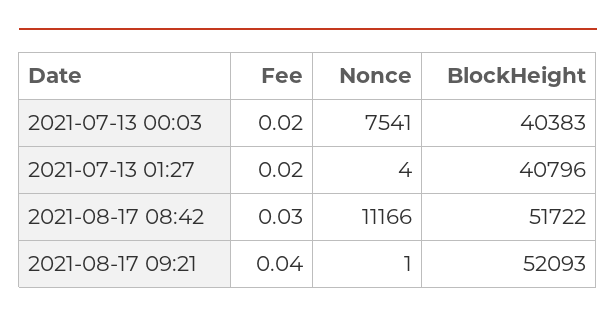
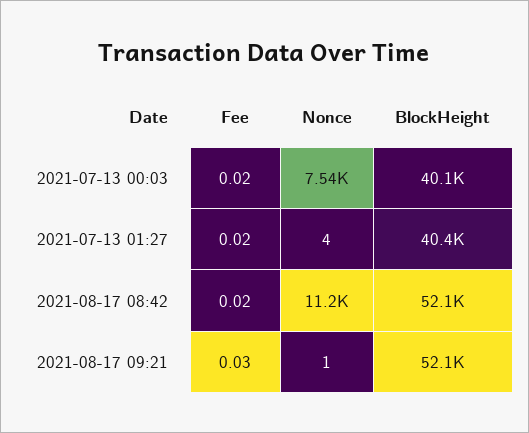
  {
    "Fee": {
      "2021-07-13 00:03": 0.02,
      "2021-07-13 01:27": 0.02,
-     "2021-08-17 08:42": 0.03,
+     "2021-08-17 08:42": 0.02,
-     "2021-08-17 09:21": 0.04
+     "2021-08-17 09:21": 0.03
    },
    "Nonce": {
      "2021-07-13 00:03": 7541,
      "2021-07-13 01:27": 4,
      "2021-08-17 08:42": 11166,
      "2021-08-17 09:21": 1
    },
    "BlockHeight": {
-     "2021-07-13 00:03": 40383,
+     "2021-07-13 00:03": 40100,
-     "2021-07-13 01:27": 40796,
+     "2021-07-13 01:27": 40400,
-     "2021-08-17 08:42": 51722,
+     "2021-08-17 08:42": 52100,
      "2021-08-17 09:21": 52093
    }
  }

